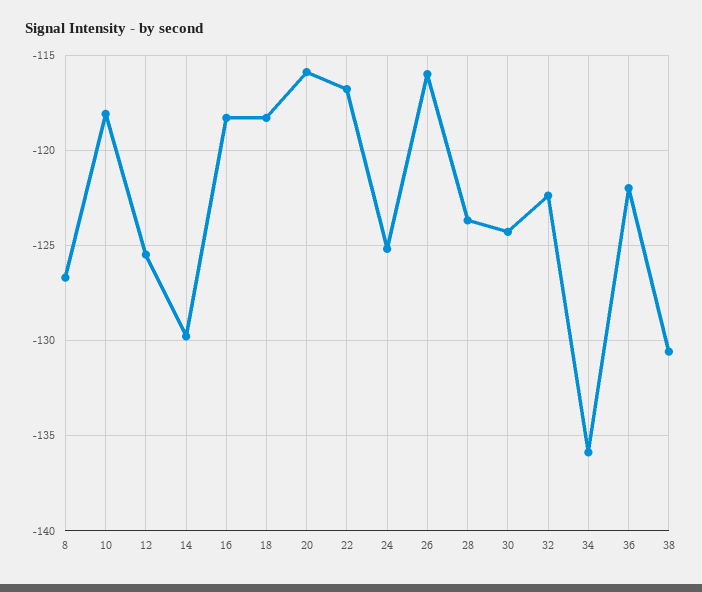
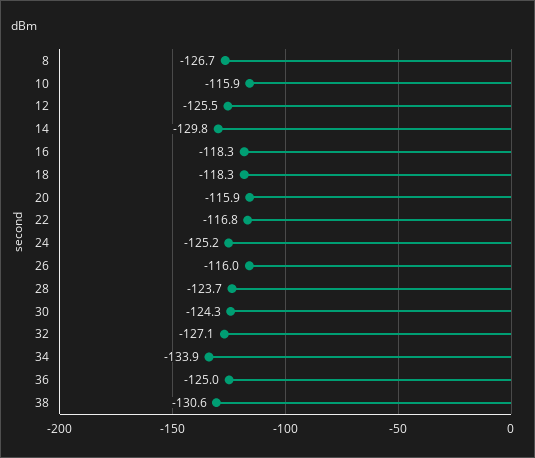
  {
    "8": -126.7,
-   "10": -118,
+   "10": -115.9,
    "12": -125.5,
    "14": -129.8,
    "16": -118.3,
    "18": -118.3,
    "20": -115.9,
    "22": -116.8,
    "24": -125.2,
    "26": -116,
    "28": -123.7,
    "30": -124.3,
-   "32": -122.5,
+   "32": -127.1,
-   "34": -136,
+   "34": -133.9,
-   "36": -122,
+   "36": -125,
    "38": -130.6
  }

